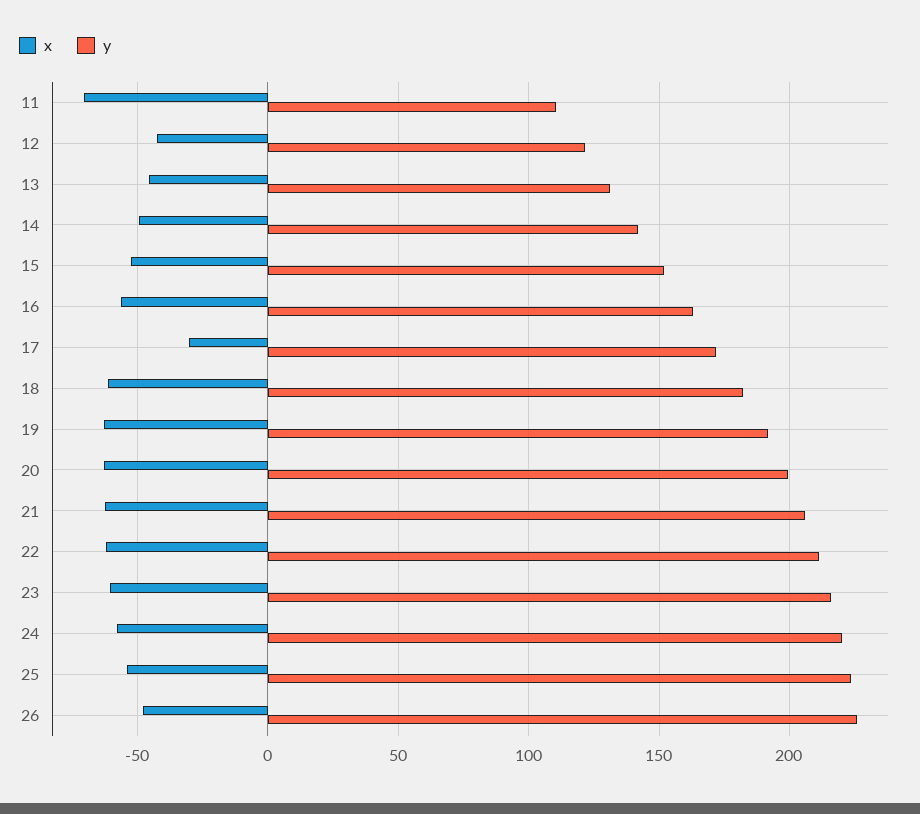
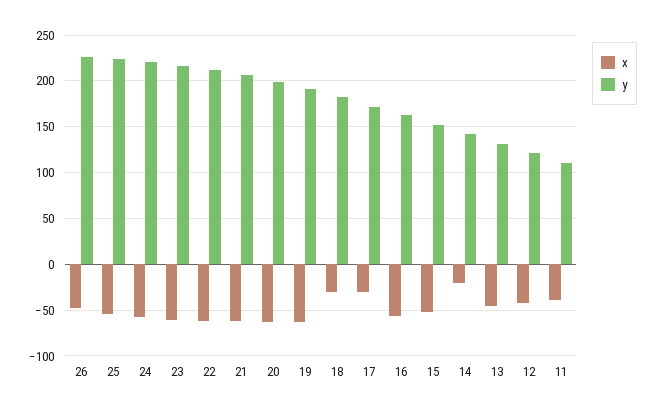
  {
    "x": {
-     "11": -70,
+     "11": -40,
      "12": -40,
      "13": -45,
-     "14": -50,
+     "14": -20,
      "15": -50,
      "16": -55,
      "17": -30,
-     "18": -60,
+     "18": -30,
      "19": -65,
      "20": -65,
      "21": -60,
      "22": -60,
      "23": -60,
      "24": -60,
      "25": -55,
      "26": -50
    },
    "y": {
      "11": 110,
      "12": 120,
      "13": 130,
      "14": 140,
      "15": 150,
      "16": 165,
      "17": 170,
      "18": 180,
      "19": 190,
      "20": 200,
      "21": 205,
      "22": 210,
      "23": 215,
      "24": 220,
      "25": 225,
      "26": 225
    }
  }

